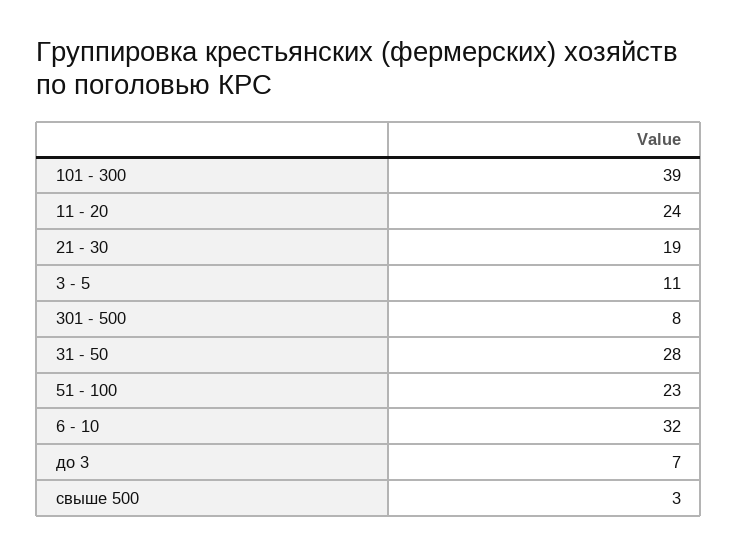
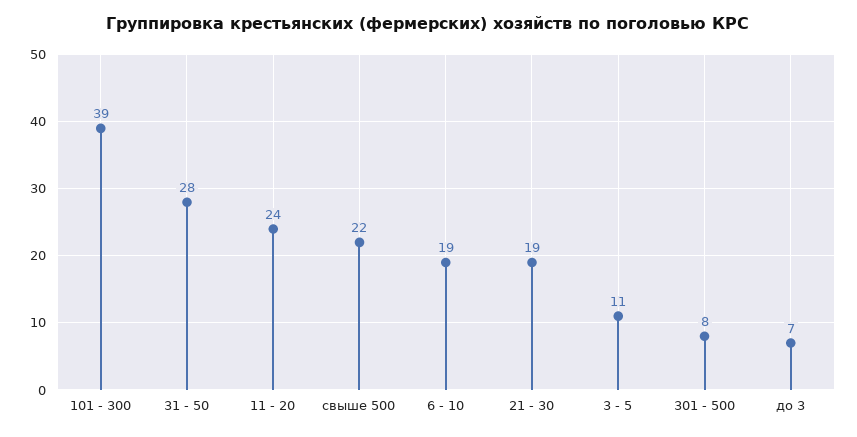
  {
    "101 - 300": 39,
    "11 - 20": 24,
    "21 - 30": 19,
    "3 - 5": 11,
    "301 - 500": 8,
    "31 - 50": 28,
-   "51 - 100": 23,
-   "6 - 10": 32,
+   "6 - 10": 19,
    "до 3": 7,
-   "свыше 500": 3
+   "свыше 500": 22
  }

